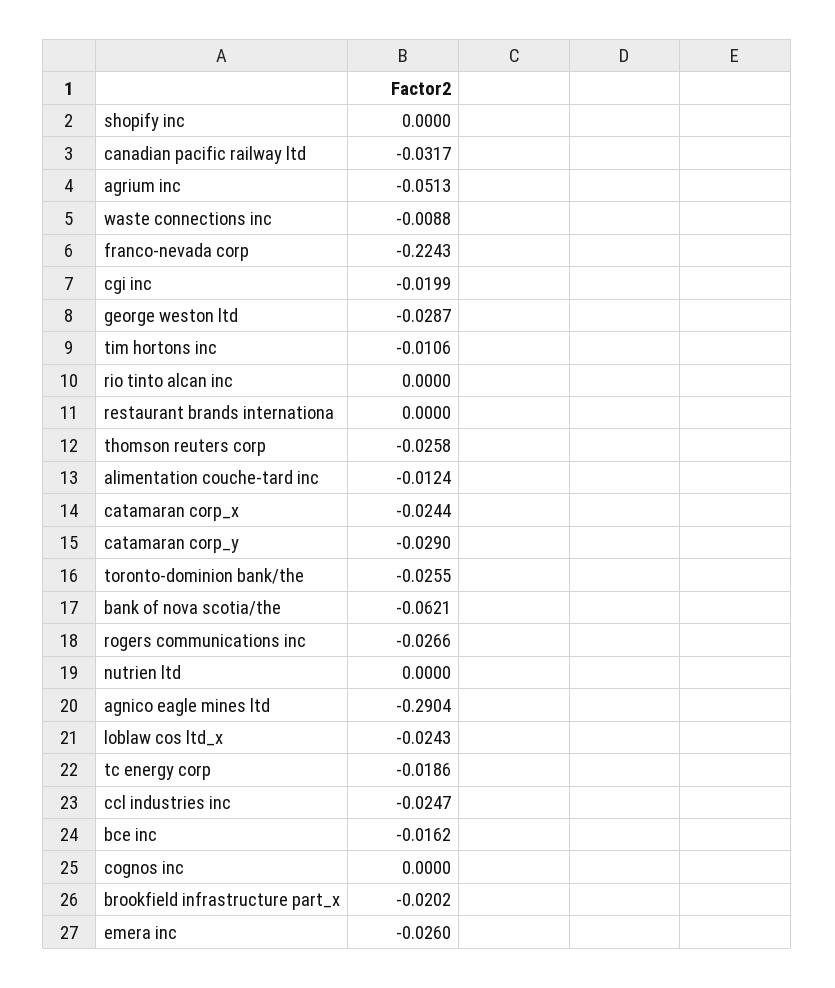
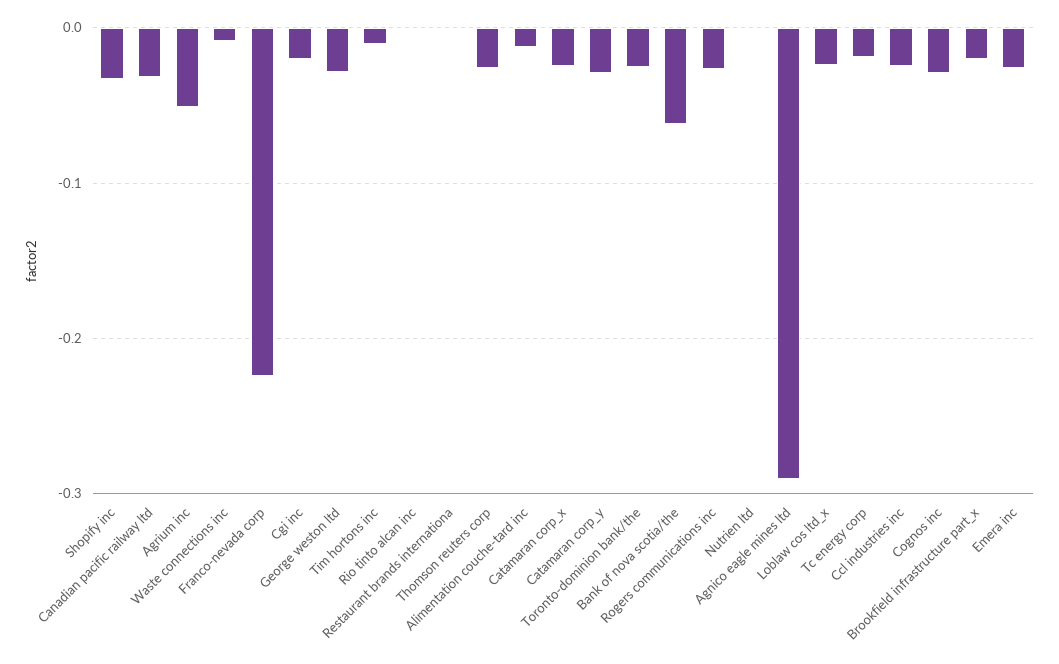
  {
-   "shopify inc": 0,
+   "shopify inc": -0.03,
    "canadian pacific railway ltd": -0.0317,
    "agrium inc": -0.0513,
    "waste connections inc": -0.0088,
    "franco-nevada corp": -0.2243,
    "cgi inc": -0.0199,
    "george weston ltd": -0.0287,
    "tim hortons inc": -0.0106,
    "rio tinto alcan inc": 0,
    "restaurant brands internationa": 0,
    "thomson reuters corp": -0.0258,
    "alimentation couche-tard inc": -0.0124,
    "catamaran corp_x": -0.0244,
    "catamaran corp_y": -0.029,
    "toronto-dominion bank/the": -0.0255,
    "bank of nova scotia/the": -0.0621,
    "rogers communications inc": -0.0266,
    "nutrien ltd": 0,
    "agnico eagle mines ltd": -0.2904,
    "loblaw cos ltd_x": -0.0243,
    "tc energy corp": -0.0186,
    "ccl industries inc": -0.0247,
-   "bce inc": -0.0162,
-   "cognos inc": 0,
+   "cognos inc": -0.03,
    "brookfield infrastructure part_x": -0.0202,
    "emera inc": -0.026
  }

